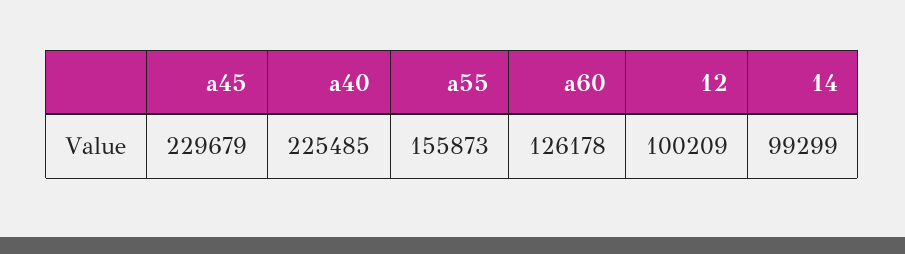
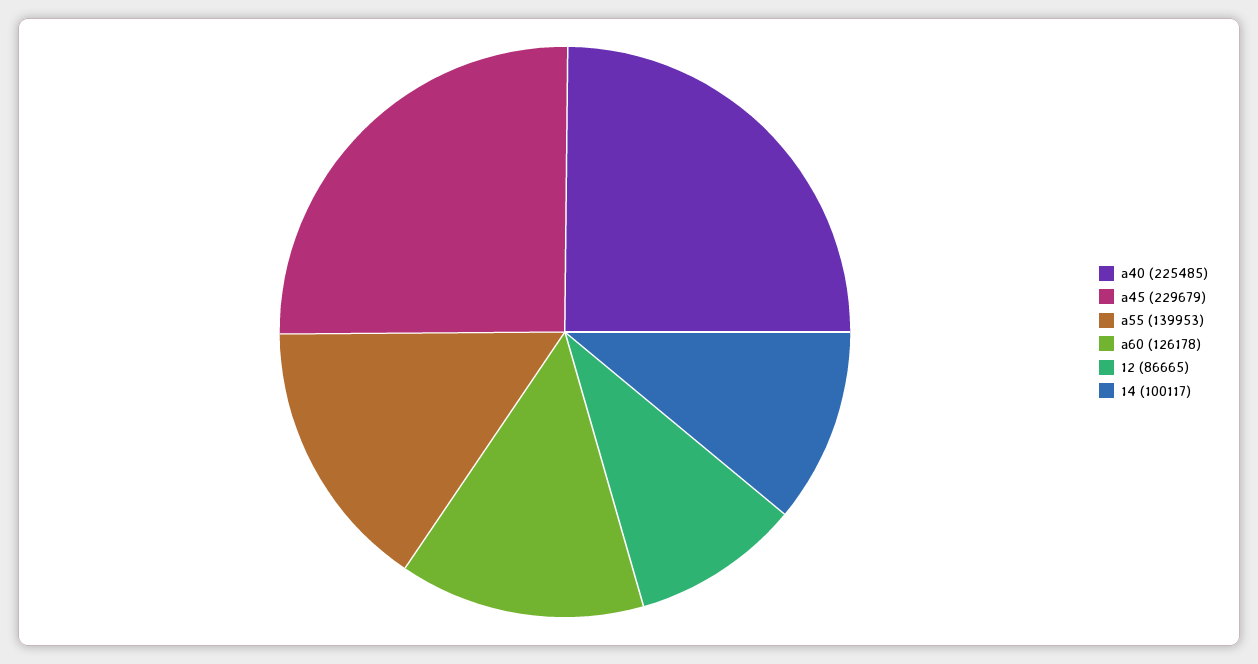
  {
    "a45": 229679,
    "a40": 225485,
-   "a55": 155873,
+   "a55": 139953,
    "a60": 126178,
-   "12": 100209,
+   "12": 86665,
-   "14": 99299
+   "14": 100117
  }

